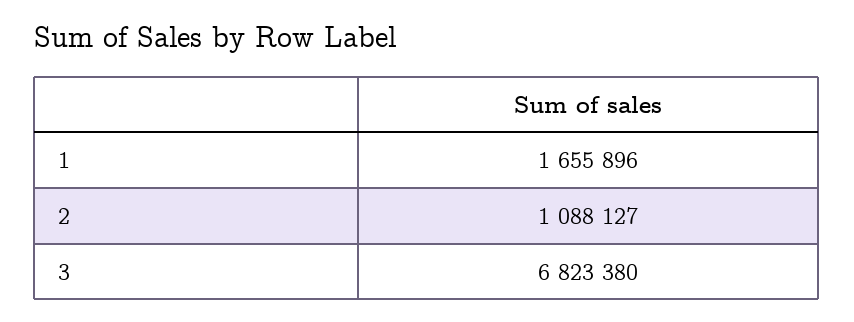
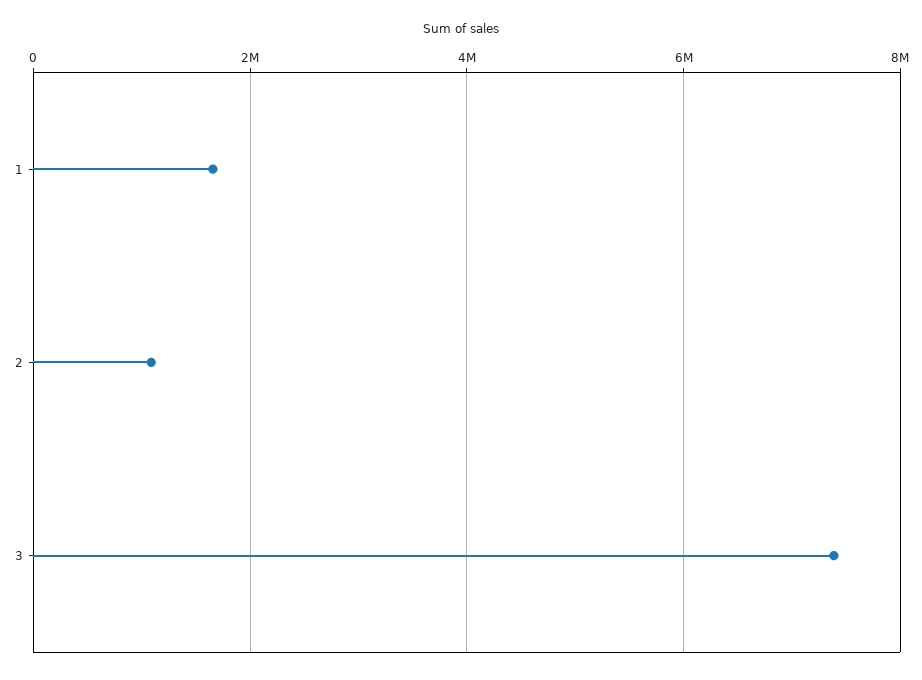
  {
    "1": 1655896,
    "2": 1088127,
-   "3": 6823380
+   "3": 7400000
  }

